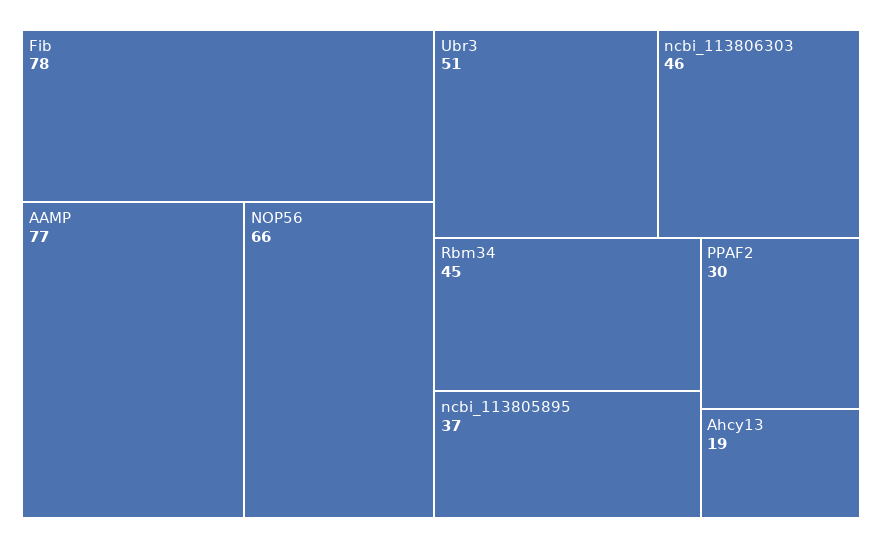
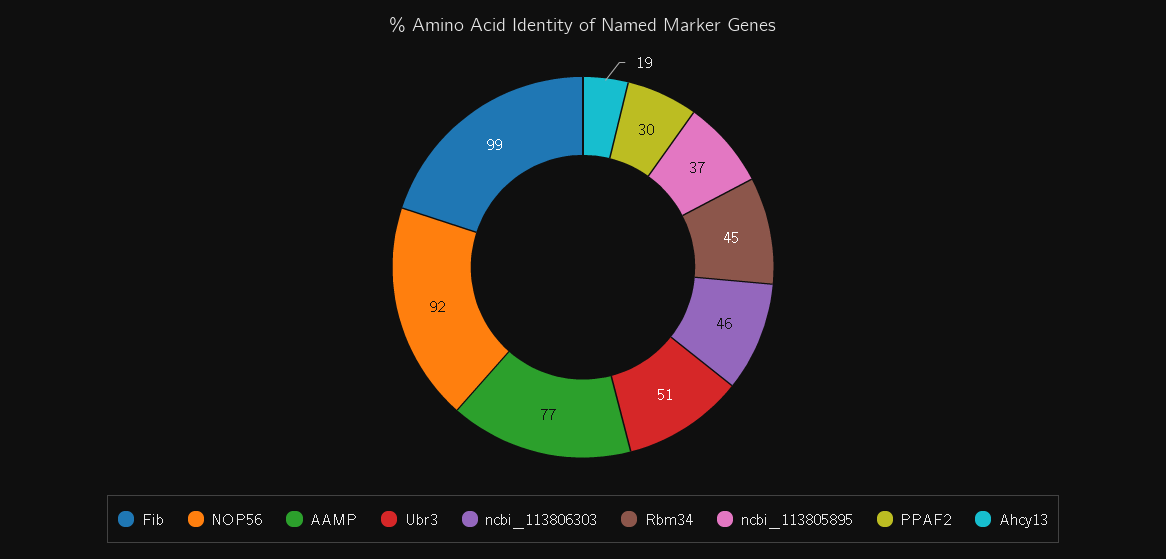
  {
-   "Fib": 78,
+   "Fib": 99,
    "AAMP": 77,
-   "NOP56": 66,
+   "NOP56": 92,
    "Ubr3": 51,
    "ncbi_113806303": 46,
    "Rbm34": 45,
    "ncbi_113805895": 37,
    "PPAF2": 30,
    "Ahcy13": 19
  }

